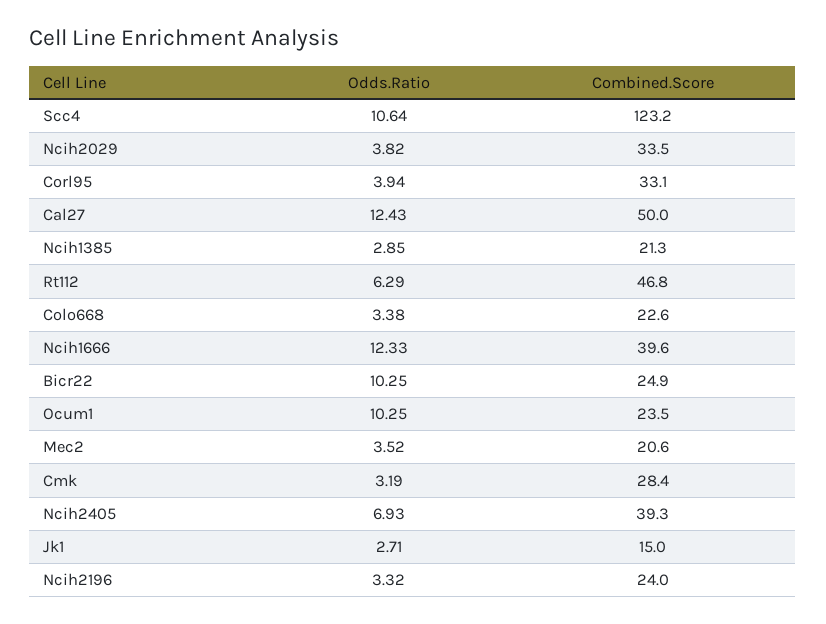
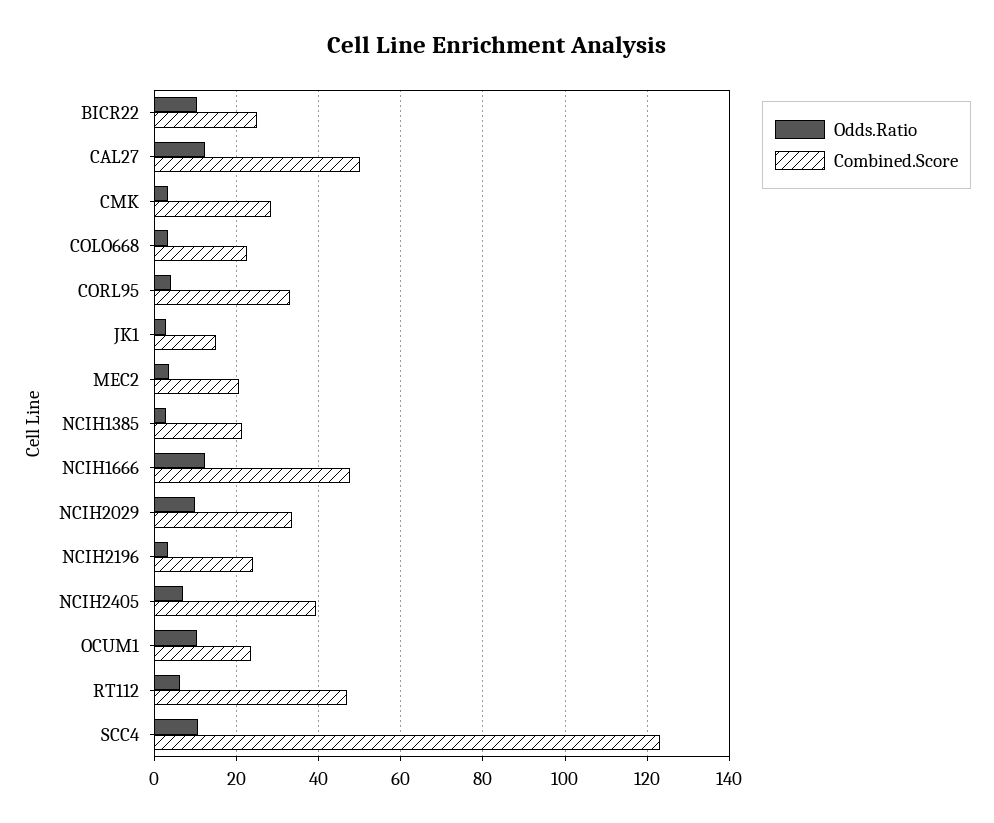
  {
    "Odds.Ratio": {
      "Scc4": 10.64,
-     "Ncih2029": 3.82,
+     "Ncih2029": 10,
      "Corl95": 3.94,
      "Cal27": 12.43,
      "Ncih1385": 2.85,
      "Rt112": 6.29,
      "Colo668": 3.38,
      "Ncih1666": 12.33,
      "Bicr22": 10.25,
      "Ocum1": 10.25,
      "Mec2": 3.52,
      "Cmk": 3.19,
      "Ncih2405": 6.93,
      "Jk1": 2.71,
      "Ncih2196": 3.32
    },
    "Combined.Score": {
      "Scc4": 123.2,
      "Ncih2029": 33.5,
      "Corl95": 33.1,
      "Cal27": 50,
      "Ncih1385": 21.3,
      "Rt112": 46.8,
      "Colo668": 22.6,
-     "Ncih1666": 39.6,
+     "Ncih1666": 48,
      "Bicr22": 24.9,
      "Ocum1": 23.5,
      "Mec2": 20.6,
      "Cmk": 28.4,
      "Ncih2405": 39.3,
      "Jk1": 15,
      "Ncih2196": 24
    }
  }

